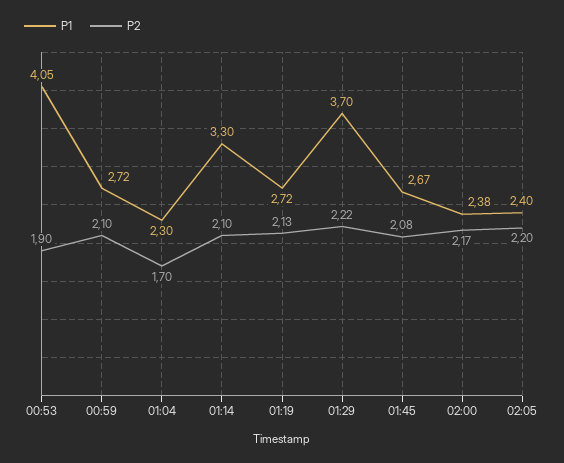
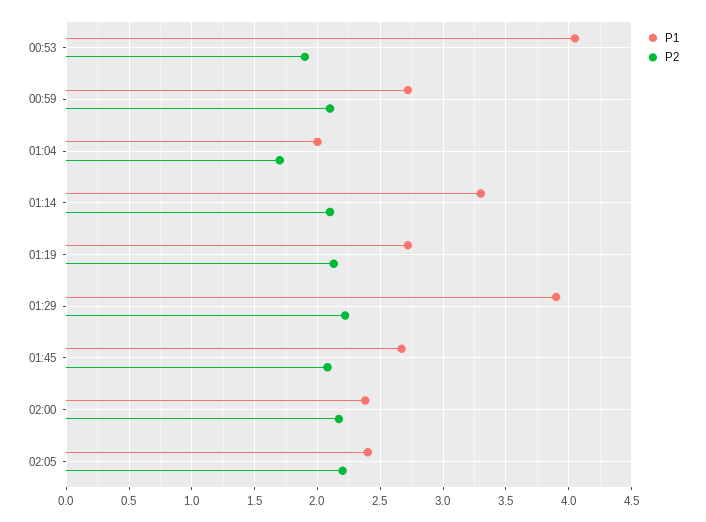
  {
    "P1": {
      "00:53": 4.05,
      "00:59": 2.72,
-     "01:04": 2.3,
+     "01:04": 2,
      "01:14": 3.3,
      "01:19": 2.72,
-     "01:29": 3.7,
+     "01:29": 3.9,
      "01:45": 2.67,
      "02:00": 2.38,
      "02:05": 2.4
    },
    "P2": {
      "00:53": 1.9,
      "00:59": 2.1,
      "01:04": 1.7,
      "01:14": 2.1,
      "01:19": 2.13,
      "01:29": 2.22,
      "01:45": 2.08,
      "02:00": 2.17,
      "02:05": 2.2
    }
  }

